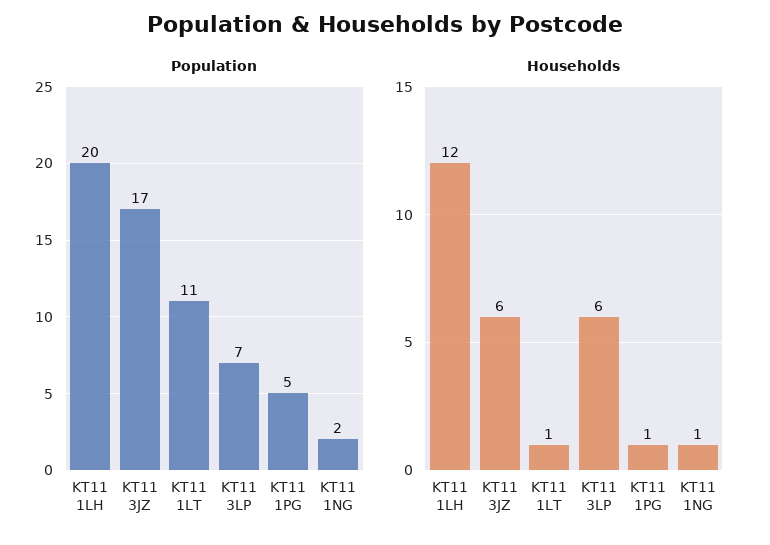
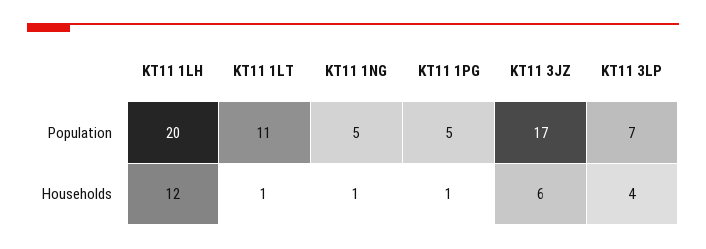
  {
    "Population": {
      "KT11 1LH": 20,
      "KT11 3JZ": 17,
      "KT11 1LT": 11,
      "KT11 3LP": 7,
      "KT11 1PG": 5,
-     "KT11 1NG": 2
+     "KT11 1NG": 5
    },
    "Households": {
      "KT11 1LH": 12,
      "KT11 3JZ": 6,
      "KT11 1LT": 1,
-     "KT11 3LP": 6,
+     "KT11 3LP": 4,
      "KT11 1PG": 1,
      "KT11 1NG": 1
    }
  }

